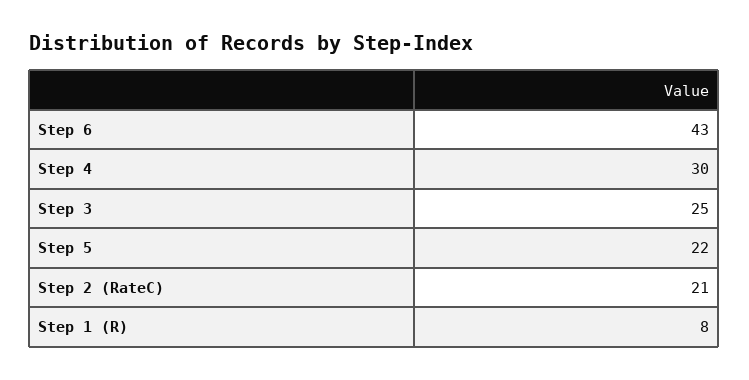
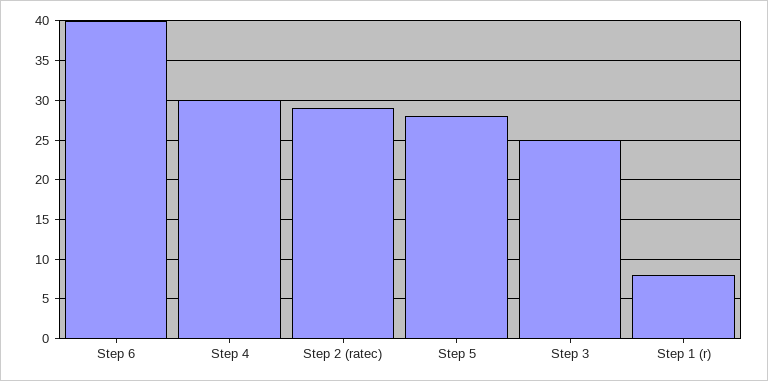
  {
-   "Step 6": 43,
+   "Step 6": 40,
    "Step 4": 30,
    "Step 3": 25,
-   "Step 5": 22,
+   "Step 5": 28,
-   "Step 2 (RateC)": 21,
+   "Step 2 (RateC)": 29,
    "Step 1 (R)": 8
  }

